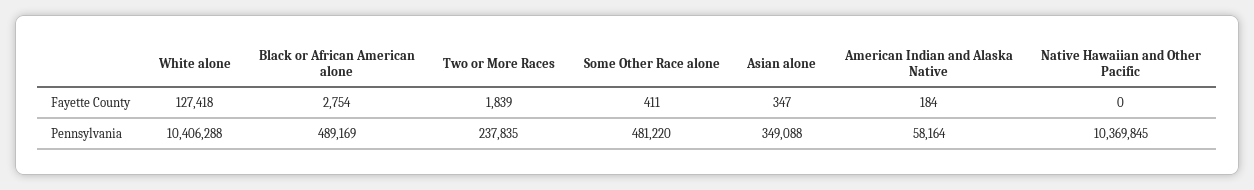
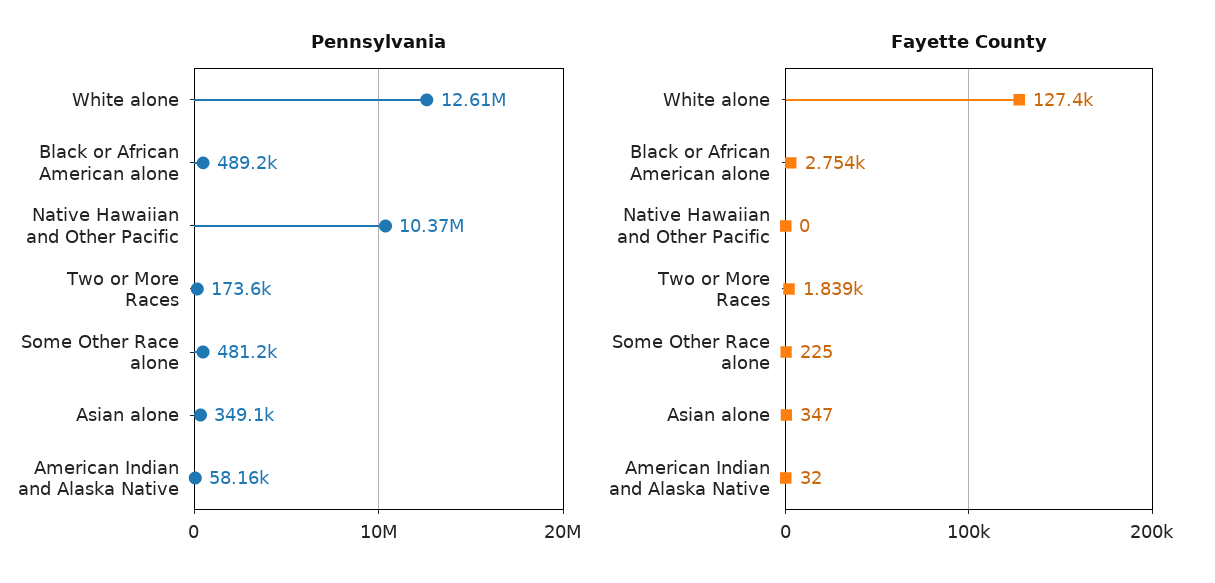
  {
    "Fayette County": {
      "White alone": 127418,
      "Black or African American alone": 2754,
      "Two or More Races": 1839,
-     "Some Other Race alone": 411,
+     "Some Other Race alone": 225,
      "Asian alone": 347,
-     "American Indian and Alaska Native": 184,
+     "American Indian and Alaska Native": 32,
      "Native Hawaiian and Other Pacific": 0
    },
    "Pennsylvania": {
-     "White alone": 10406288,
+     "White alone": 12610000,
      "Black or African American alone": 489169,
-     "Two or More Races": 237835,
+     "Two or More Races": 173600,
      "Some Other Race alone": 481220,
      "Asian alone": 349088,
      "American Indian and Alaska Native": 58164,
      "Native Hawaiian and Other Pacific": 10369845
    }
  }

